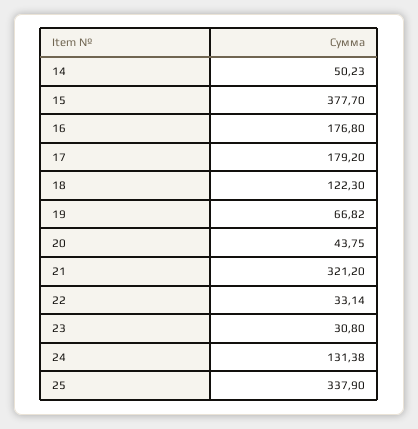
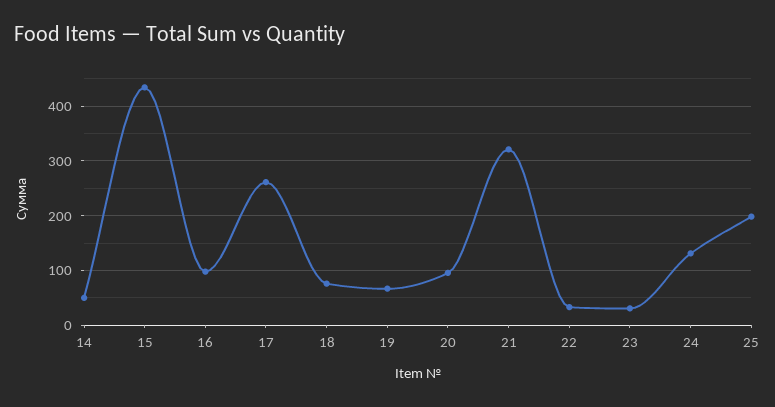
  {
    "14": 50.23,
-   "15": 377.7,
+   "15": 440,
-   "16": 176.8,
+   "16": 100,
-   "17": 179.2,
+   "17": 260,
-   "18": 122.3,
+   "18": 80,
    "19": 66.82,
-   "20": 43.75,
+   "20": 100,
    "21": 321.2,
    "22": 33.14,
    "23": 30.8,
    "24": 131.38,
-   "25": 337.9
+   "25": 200
  }

